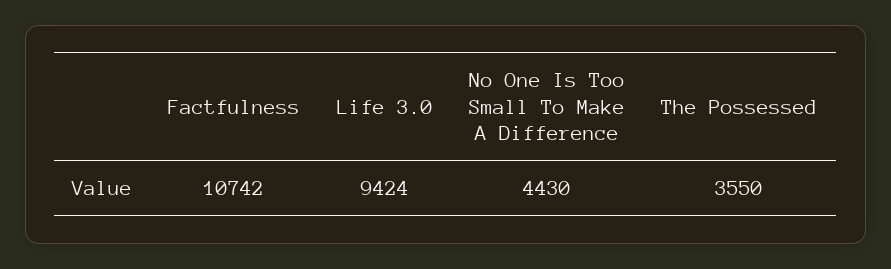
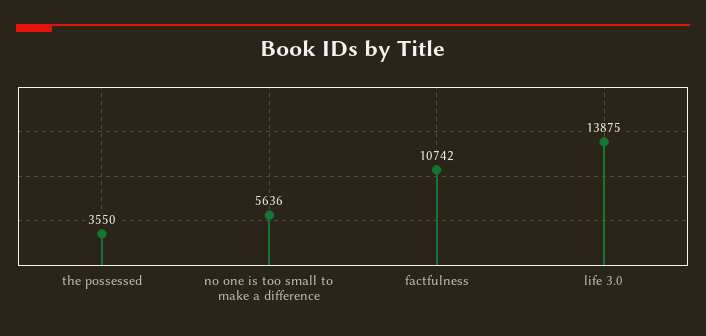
  {
    "Factfulness": 10742,
-   "Life 3.0": 9424,
+   "Life 3.0": 13875,
-   "No One Is Too Small To Make A Difference": 4430,
+   "No One Is Too Small To Make A Difference": 5636,
    "The Possessed": 3550
  }

